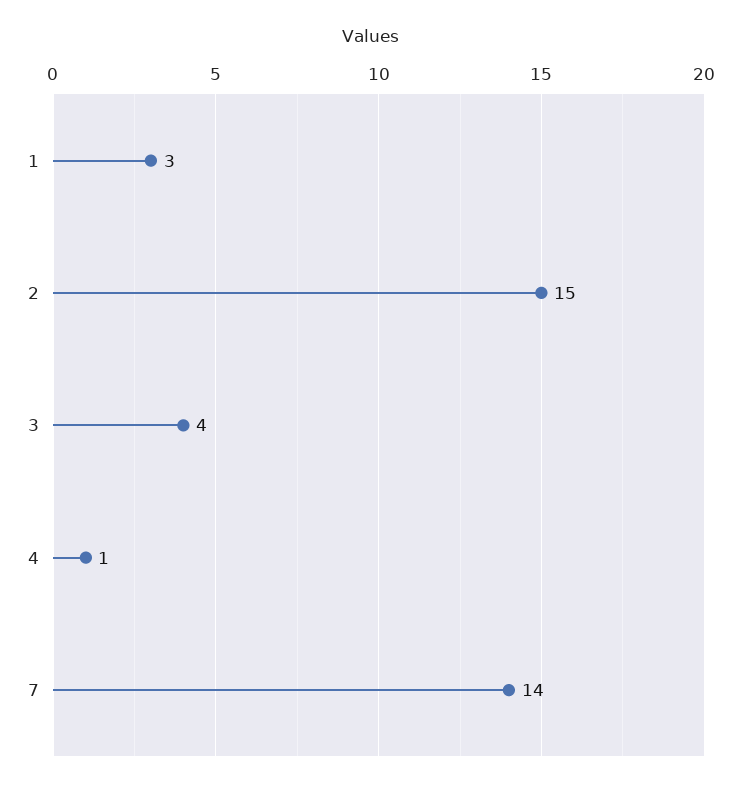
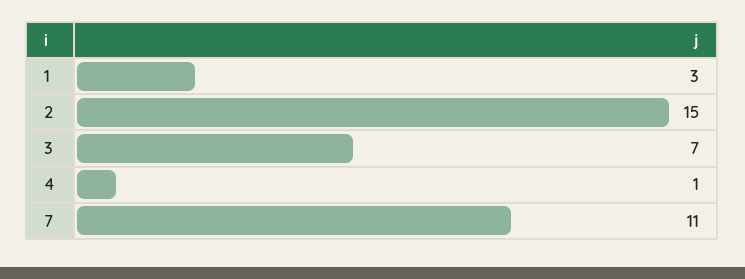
  {
    "1": 3,
    "2": 15,
-   "3": 4,
+   "3": 7,
    "4": 1,
-   "7": 14
+   "7": 11
  }

